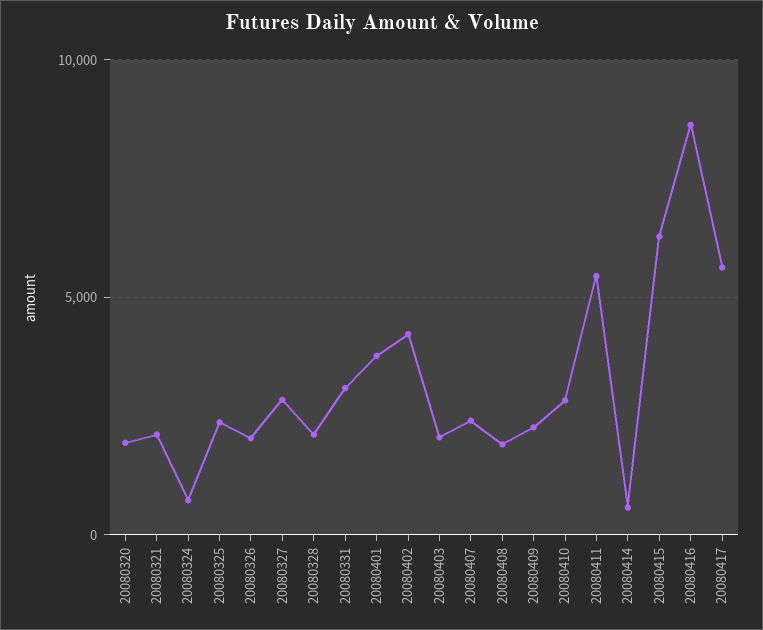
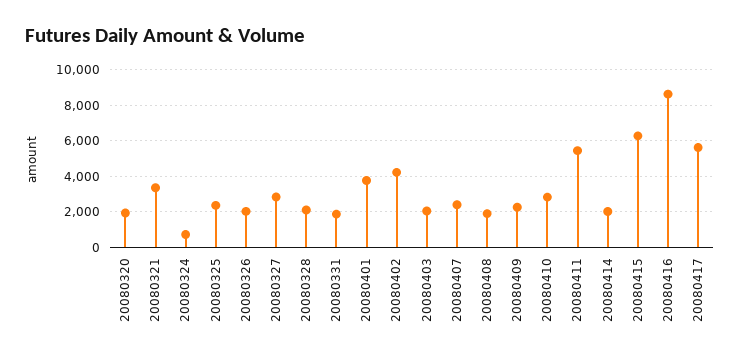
  {
    "20080320": 2000,
-   "20080321": 2000,
+   "20080321": 3500,
    "20080324": 500,
    "20080325": 2500,
    "20080326": 2000,
    "20080327": 3000,
    "20080328": 2000,
-   "20080331": 3000,
+   "20080331": 2000,
    "20080401": 4000,
    "20080402": 4000,
    "20080403": 2000,
    "20080407": 2500,
    "20080408": 2000,
    "20080409": 2500,
    "20080410": 3000,
    "20080411": 5500,
-   "20080414": 500,
+   "20080414": 2000,
    "20080415": 6500,
    "20080416": 8500,
    "20080417": 5500
  }

